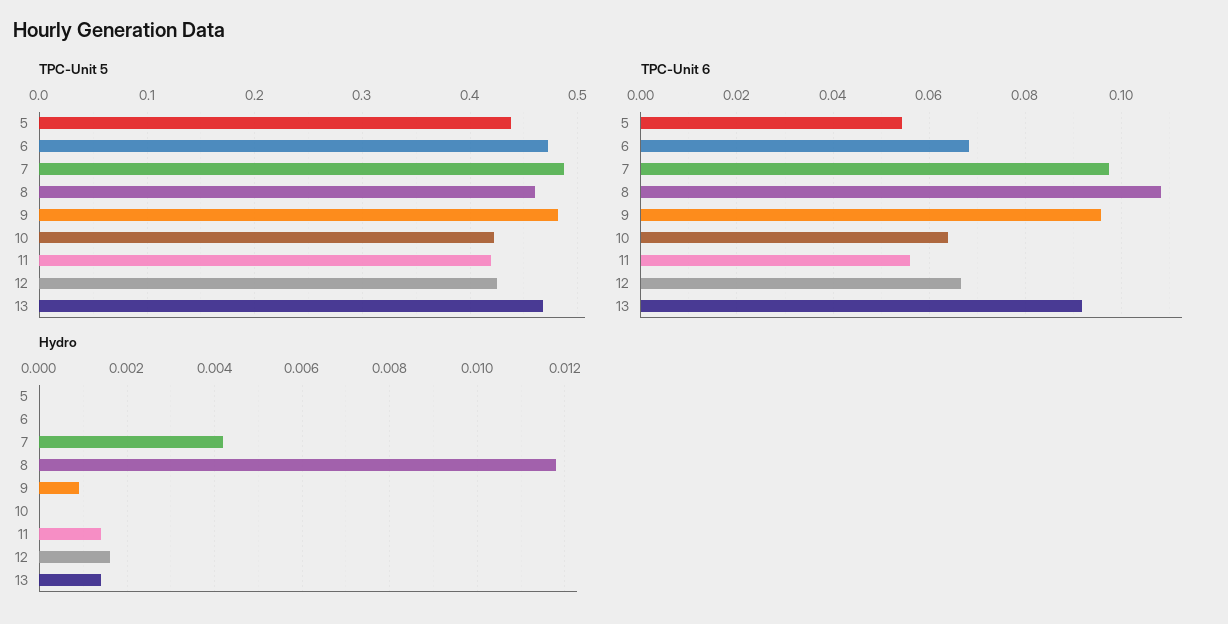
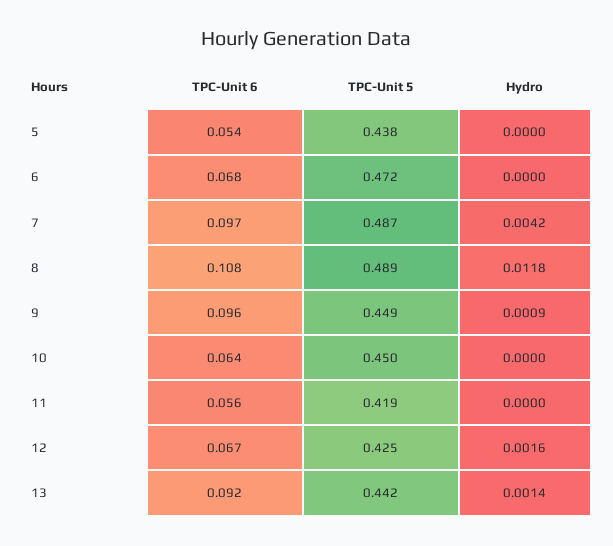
  {
    "TPC-Unit 5": {
      "5": 0.438,
      "6": 0.472,
      "7": 0.487,
-     "8": 0.46,
+     "8": 0.489,
-     "9": 0.48,
+     "9": 0.449,
-     "10": 0.42,
+     "10": 0.45,
      "11": 0.419,
      "12": 0.425,
-     "13": 0.47
+     "13": 0.442
    },
    "TPC-Unit 6": {
      "5": 0.054,
      "6": 0.068,
      "7": 0.097,
      "8": 0.108,
      "9": 0.096,
      "10": 0.064,
      "11": 0.056,
      "12": 0.067,
      "13": 0.092
    },
    "Hydro": {
      "5": 0,
      "6": 0,
      "7": 0.0042,
      "8": 0.0118,
      "9": 0.0009,
      "10": 0,
-     "11": 0.0015,
+     "11": 0,
      "12": 0.0016,
      "13": 0.0014
    }
  }

